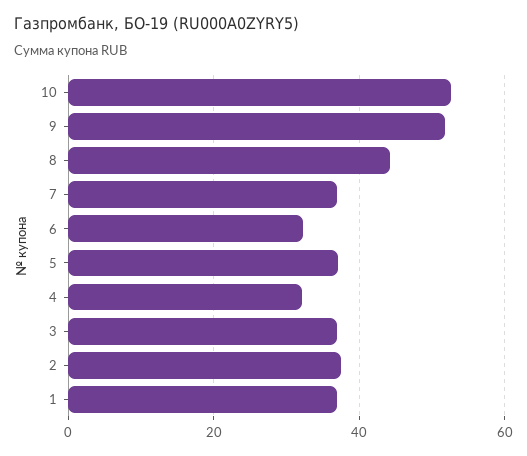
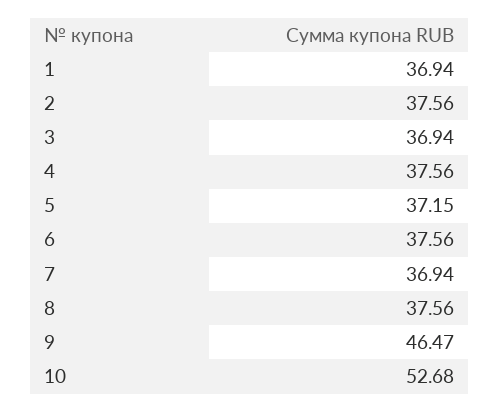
  {
    "10": 52.68,
-   "9": 52,
+   "9": 46.47,
-   "8": 44,
+   "8": 37.56,
    "7": 36.94,
-   "6": 32,
+   "6": 37.56,
    "5": 37.15,
-   "4": 32,
+   "4": 37.56,
    "3": 36.94,
    "2": 37.56,
    "1": 36.94
  }

